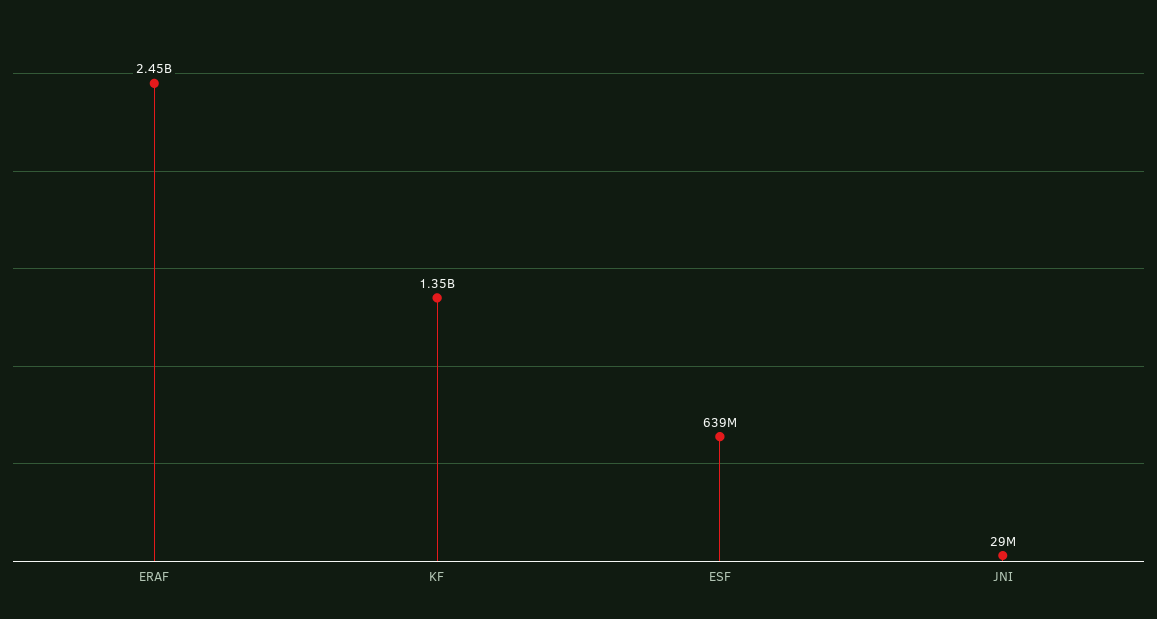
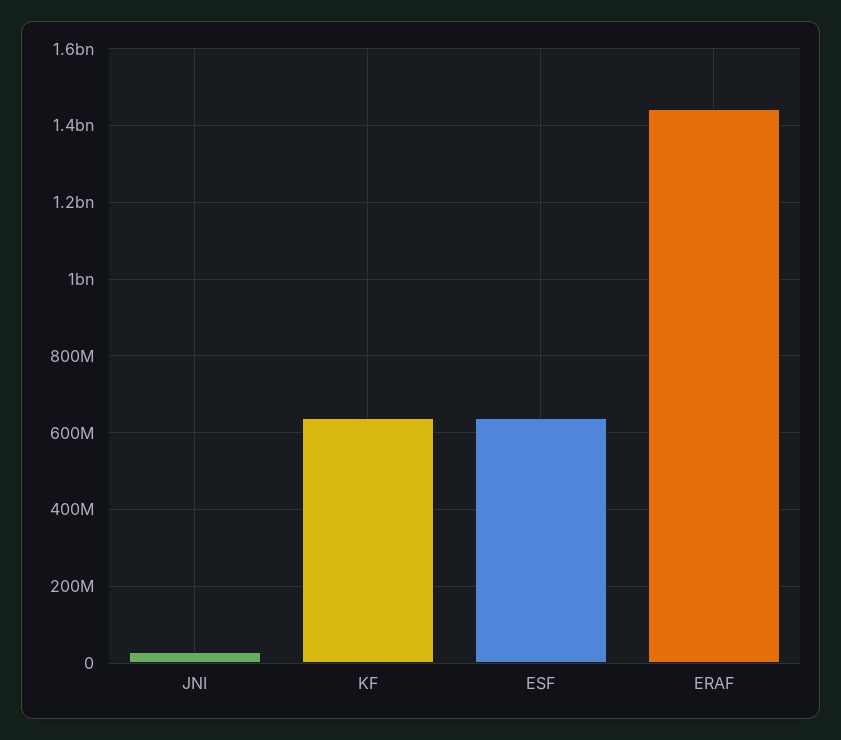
  {
-   "ERAF": 2450000000,
+   "ERAF": 1440000000,
-   "KF": 1350000000,
+   "KF": 640000000,
    "ESF": 639000000,
    "JNI": 29000000
  }

